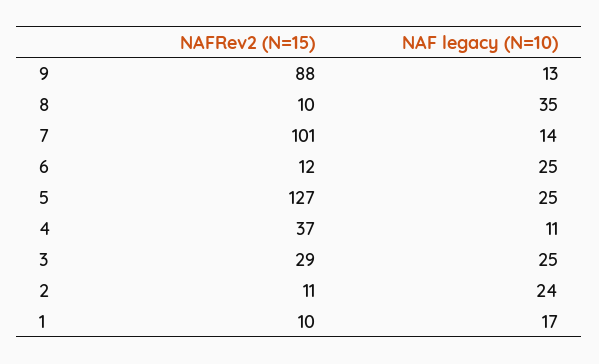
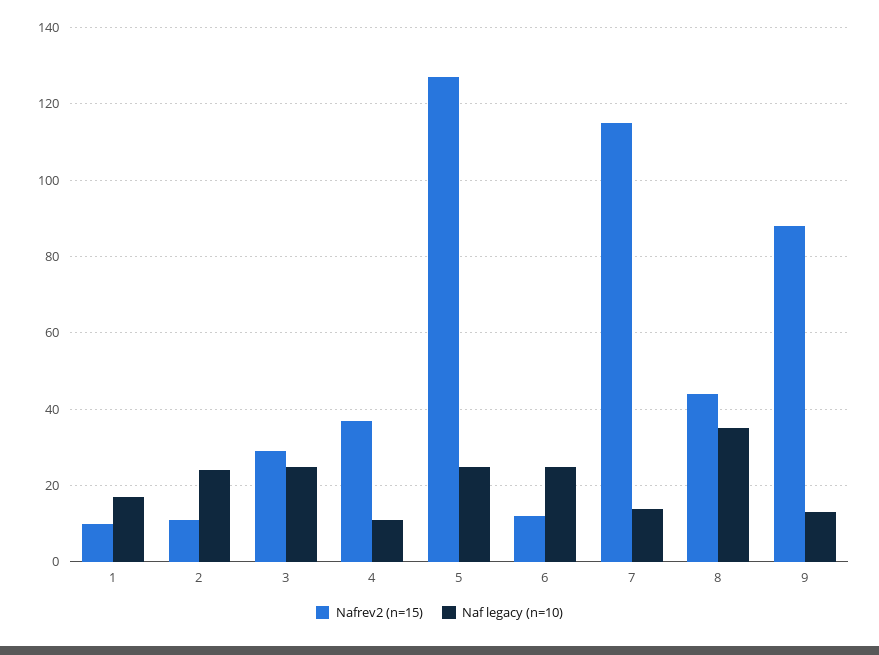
  {
    "NAFRev2 (N=15)": {
      "9": 88,
-     "8": 10,
+     "8": 45,
-     "7": 101,
+     "7": 115,
      "6": 12,
      "5": 127,
      "4": 37,
      "3": 29,
      "2": 11,
      "1": 10
    },
    "NAF legacy (N=10)": {
      "9": 13,
      "8": 35,
      "7": 14,
      "6": 25,
      "5": 25,
      "4": 11,
      "3": 25,
      "2": 24,
      "1": 17
    }
  }

